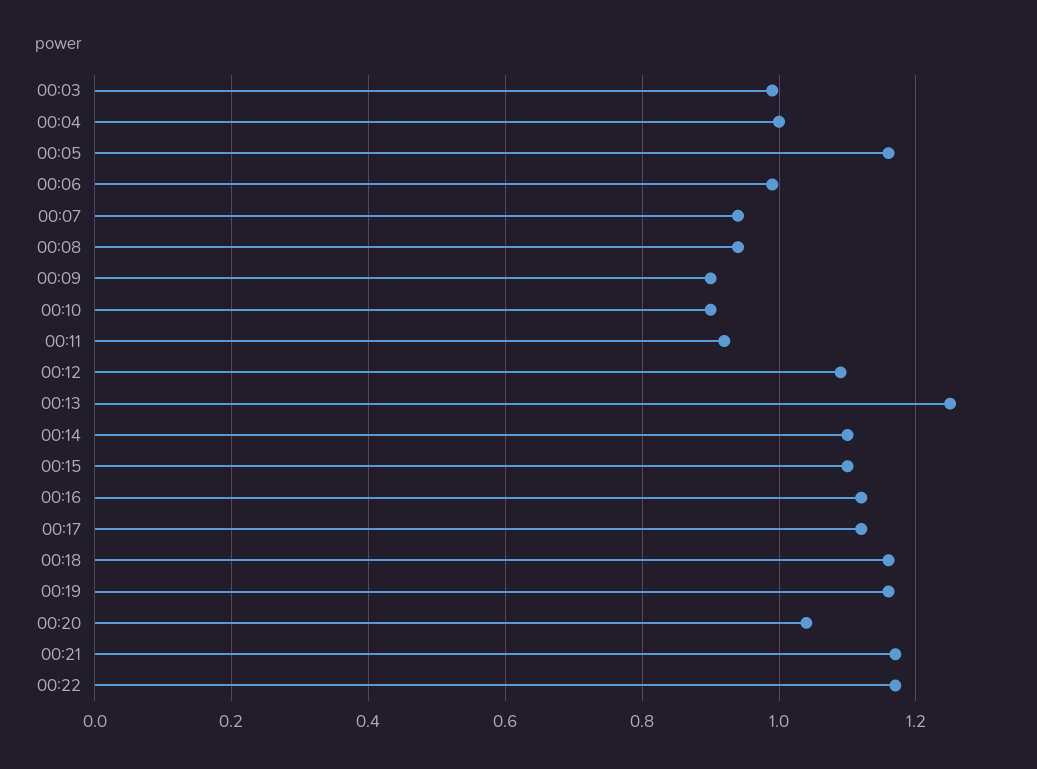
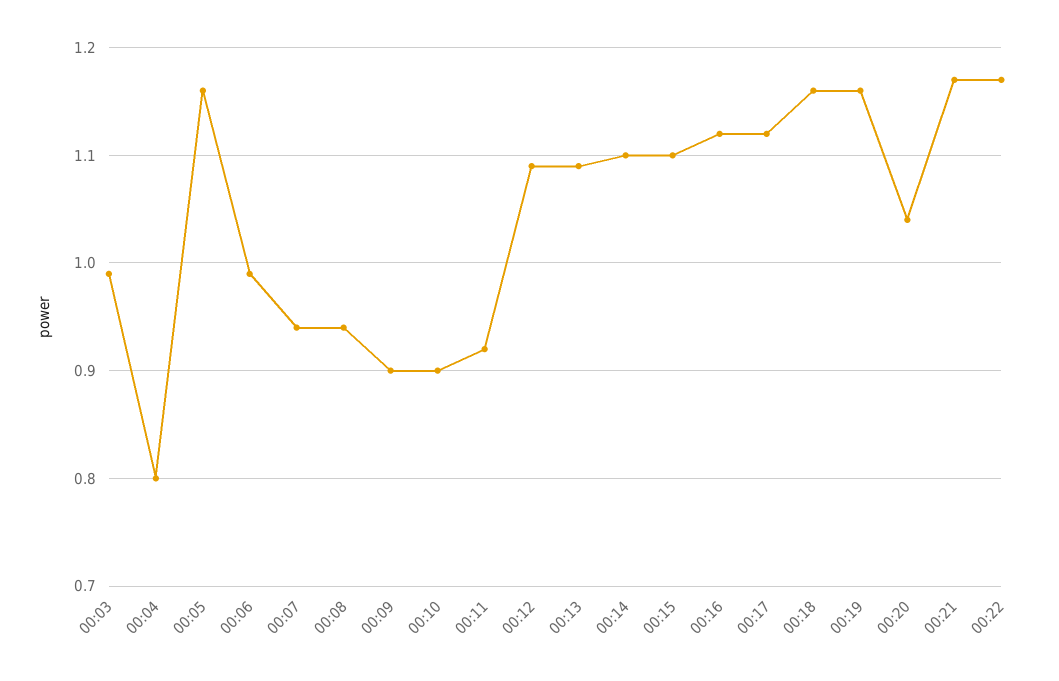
  {
    "00:03": 0.99,
-   "00:04": 1,
+   "00:04": 0.8,
    "00:05": 1.16,
    "00:06": 0.99,
    "00:07": 0.94,
    "00:08": 0.94,
    "00:09": 0.9,
    "00:10": 0.9,
    "00:11": 0.92,
    "00:12": 1.09,
-   "00:13": 1.25,
+   "00:13": 1.09,
    "00:14": 1.1,
    "00:15": 1.1,
    "00:16": 1.12,
    "00:17": 1.12,
    "00:18": 1.16,
    "00:19": 1.16,
    "00:20": 1.04,
    "00:21": 1.17,
    "00:22": 1.17
  }

